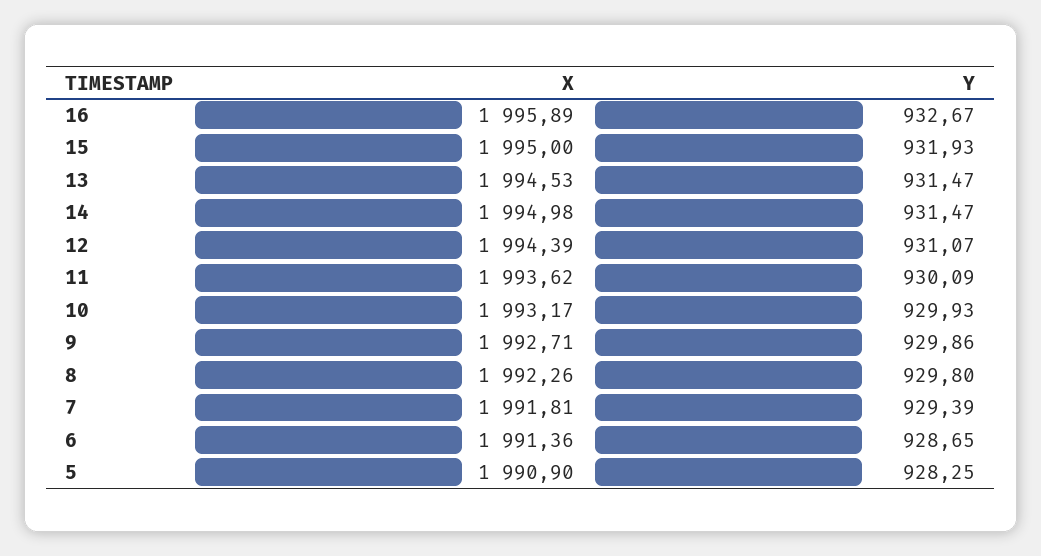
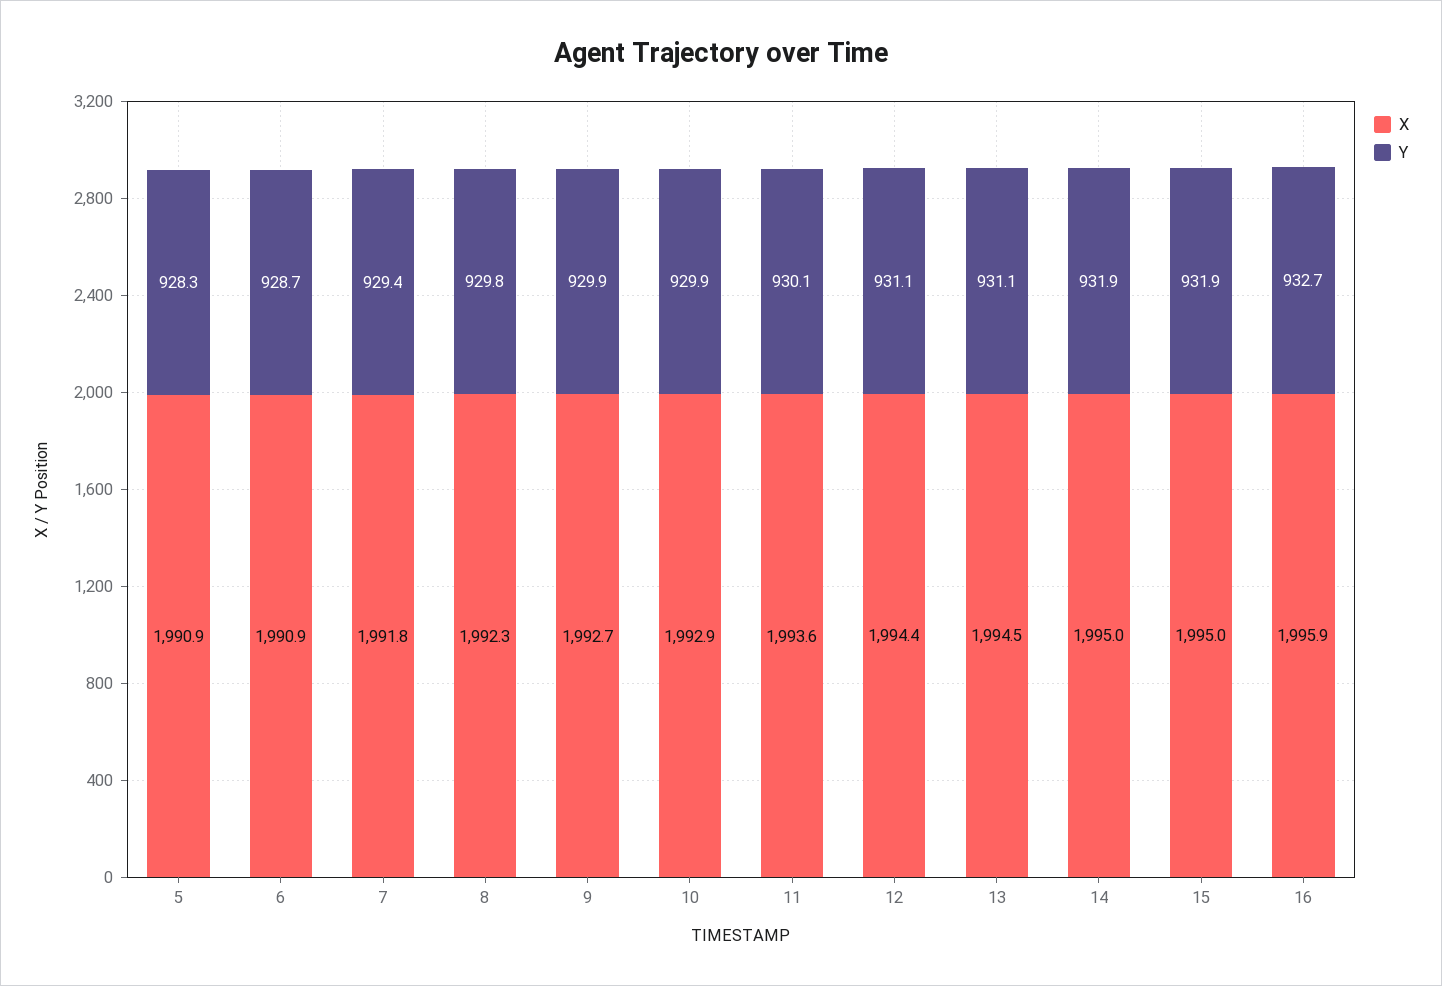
  {
    "X": {
      "16": 1995.89,
      "15": 1995,
      "13": 1994.53,
      "14": 1994.98,
      "12": 1994.39,
      "11": 1993.62,
-     "10": 1993.17,
+     "10": 1992.9,
      "9": 1992.71,
      "8": 1992.26,
      "7": 1991.81,
-     "6": 1991.36,
+     "6": 1990.9,
      "5": 1990.9
    },
    "Y": {
      "16": 932.67,
      "15": 931.93,
-     "13": 931.47,
+     "13": 931.1,
-     "14": 931.47,
+     "14": 931.9,
      "12": 931.07,
      "11": 930.09,
      "10": 929.93,
      "9": 929.86,
      "8": 929.8,
      "7": 929.39,
      "6": 928.65,
      "5": 928.25
    }
  }

